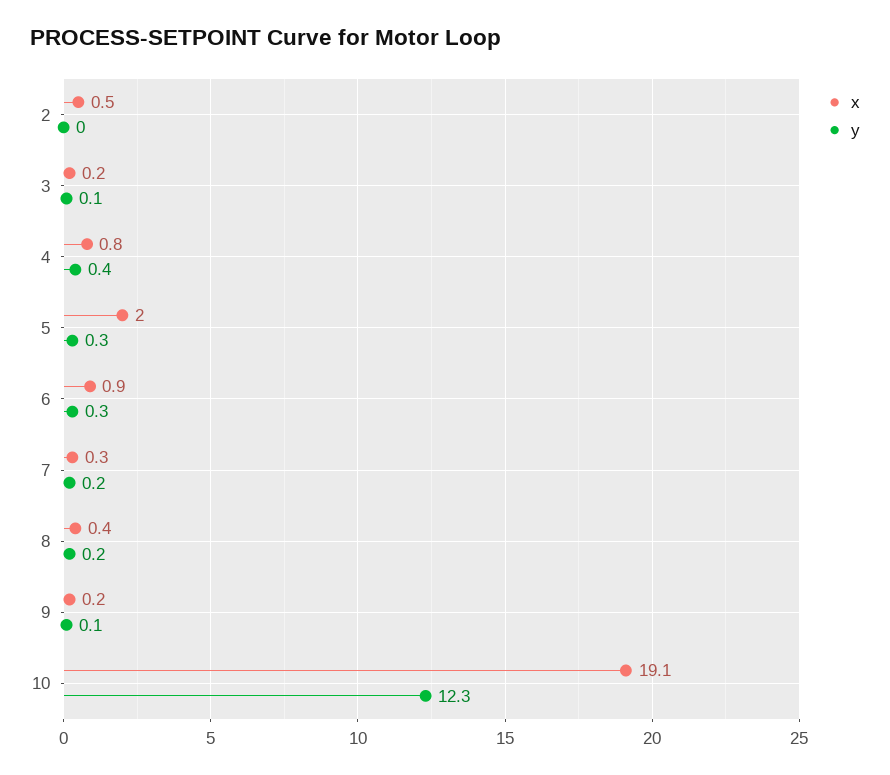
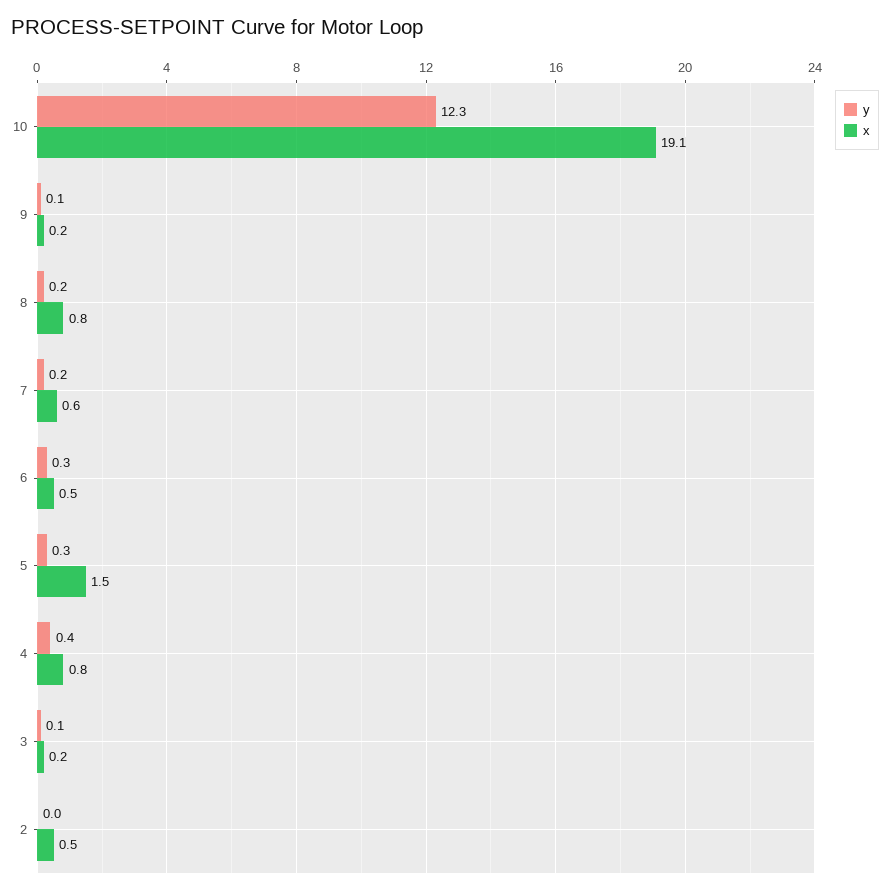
  {
    "x": {
      "2": 0.5,
      "3": 0.2,
      "4": 0.8,
-     "5": 2,
+     "5": 1.5,
-     "6": 0.9,
+     "6": 0.5,
-     "7": 0.3,
+     "7": 0.6,
-     "8": 0.4,
+     "8": 0.8,
      "9": 0.2,
      "10": 19.1
    },
    "y": {
      "2": 0,
      "3": 0.1,
      "4": 0.4,
      "5": 0.3,
      "6": 0.3,
      "7": 0.2,
      "8": 0.2,
      "9": 0.1,
      "10": 12.3
    }
  }

